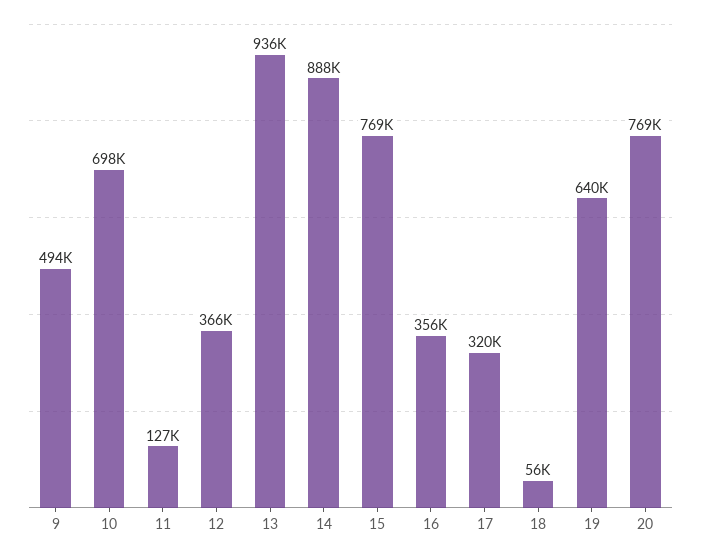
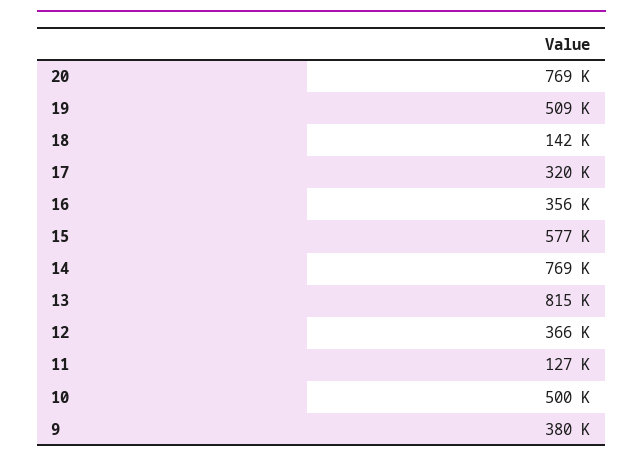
  {
-   "9": 494000,
+   "9": 380000,
-   "10": 698000,
+   "10": 500000,
    "11": 127000,
    "12": 366000,
-   "13": 936000,
+   "13": 815000,
-   "14": 888000,
+   "14": 769000,
-   "15": 769000,
+   "15": 577000,
    "16": 356000,
    "17": 320000,
-   "18": 56000,
+   "18": 142000,
-   "19": 640000,
+   "19": 509000,
    "20": 769000
  }

